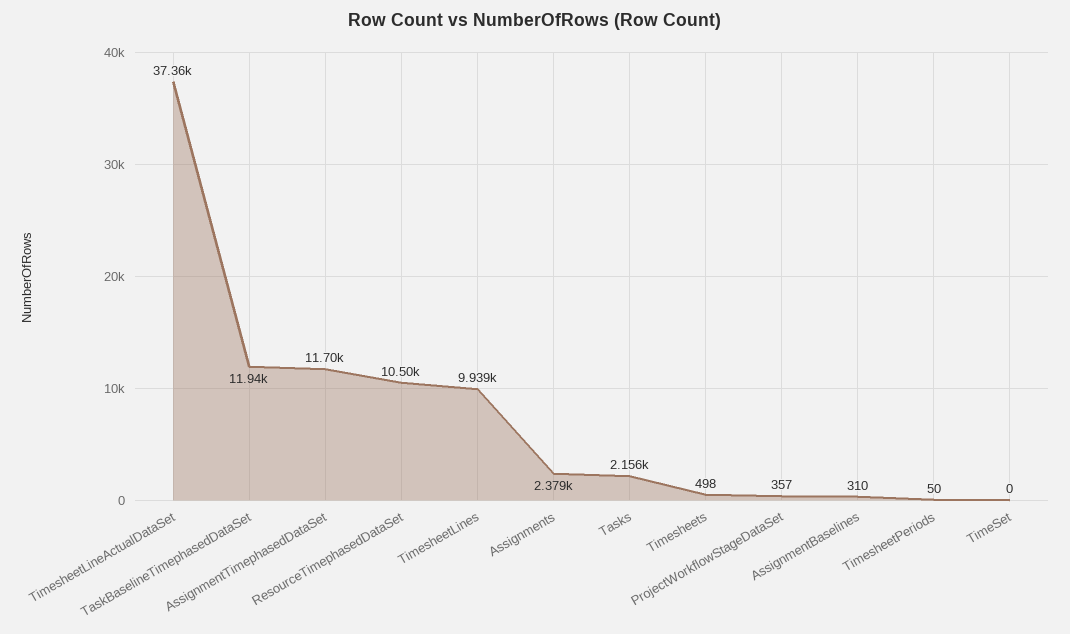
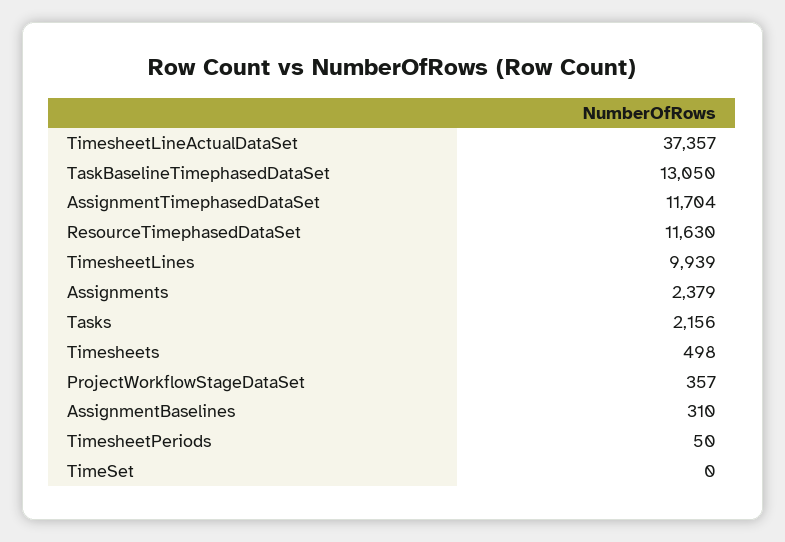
  {
    "TimesheetLineActualDataSet": 37357,
-   "TaskBaselineTimephasedDataSet": 11940,
+   "TaskBaselineTimephasedDataSet": 13050,
    "AssignmentTimephasedDataSet": 11704,
-   "ResourceTimephasedDataSet": 10500,
+   "ResourceTimephasedDataSet": 11630,
    "TimesheetLines": 9939,
    "Assignments": 2379,
    "Tasks": 2156,
    "Timesheets": 498,
    "ProjectWorkflowStageDataSet": 357,
    "AssignmentBaselines": 310,
    "TimesheetPeriods": 50,
    "TimeSet": 0
  }

